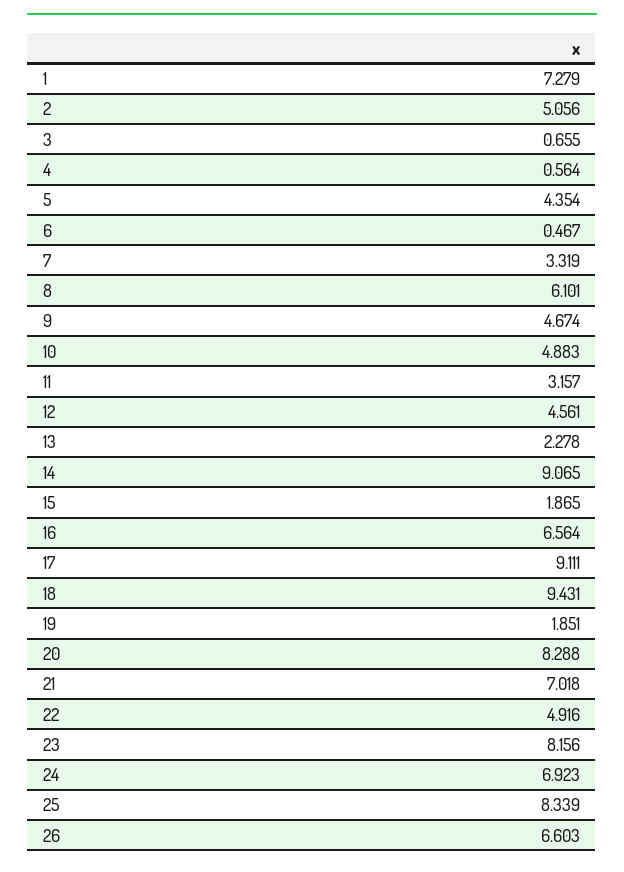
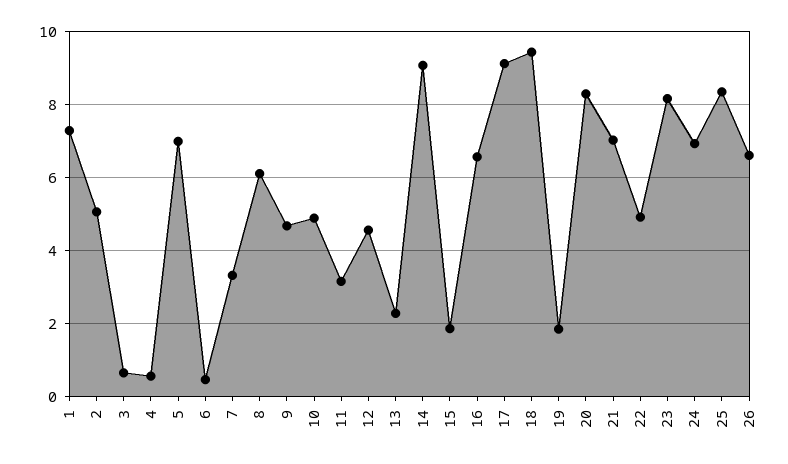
  {
    "1": 7.279,
    "2": 5.056,
    "3": 0.655,
    "4": 0.564,
-   "5": 4.354,
+   "5": 7,
    "6": 0.467,
    "7": 3.319,
    "8": 6.101,
    "9": 4.674,
    "10": 4.883,
    "11": 3.157,
    "12": 4.561,
    "13": 2.278,
    "14": 9.065,
    "15": 1.865,
    "16": 6.564,
    "17": 9.111,
    "18": 9.431,
    "19": 1.851,
    "20": 8.288,
    "21": 7.018,
    "22": 4.916,
    "23": 8.156,
    "24": 6.923,
    "25": 8.339,
    "26": 6.603
  }

